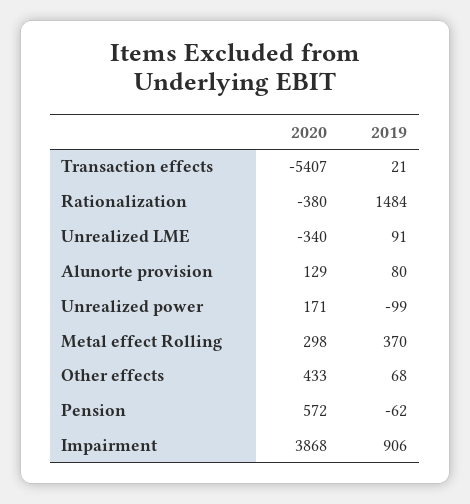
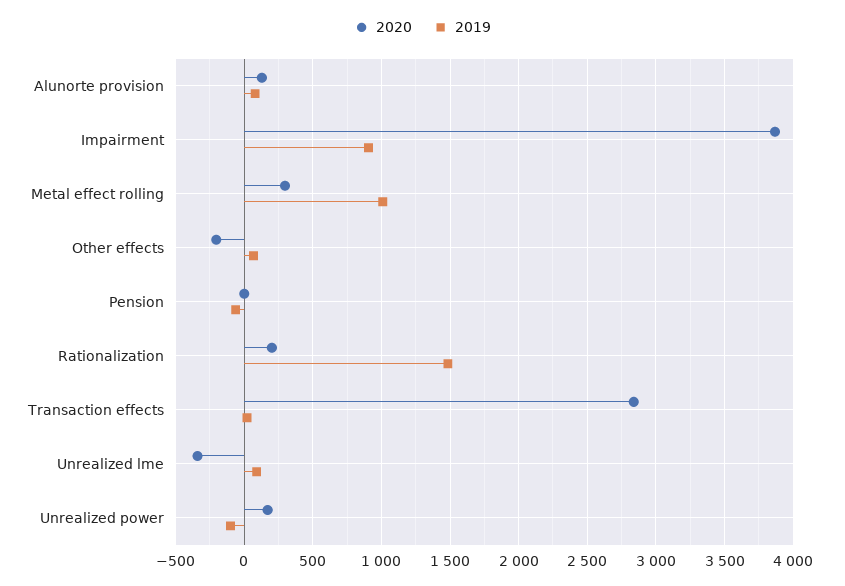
  {
    "2020": {
-     "Transaction effects": -5407,
+     "Transaction effects": 2850,
-     "Rationalization": -380,
+     "Rationalization": 200,
      "Unrealized LME": -340,
      "Alunorte provision": 129,
      "Unrealized power": 171,
      "Metal effect Rolling": 298,
-     "Other effects": 433,
+     "Other effects": -200,
-     "Pension": 572,
+     "Pension": 0,
      "Impairment": 3868
    },
    "2019": {
      "Transaction effects": 21,
      "Rationalization": 1484,
      "Unrealized LME": 91,
      "Alunorte provision": 80,
      "Unrealized power": -99,
-     "Metal effect Rolling": 370,
+     "Metal effect Rolling": 1000,
      "Other effects": 68,
      "Pension": -62,
      "Impairment": 906
    }
  }

